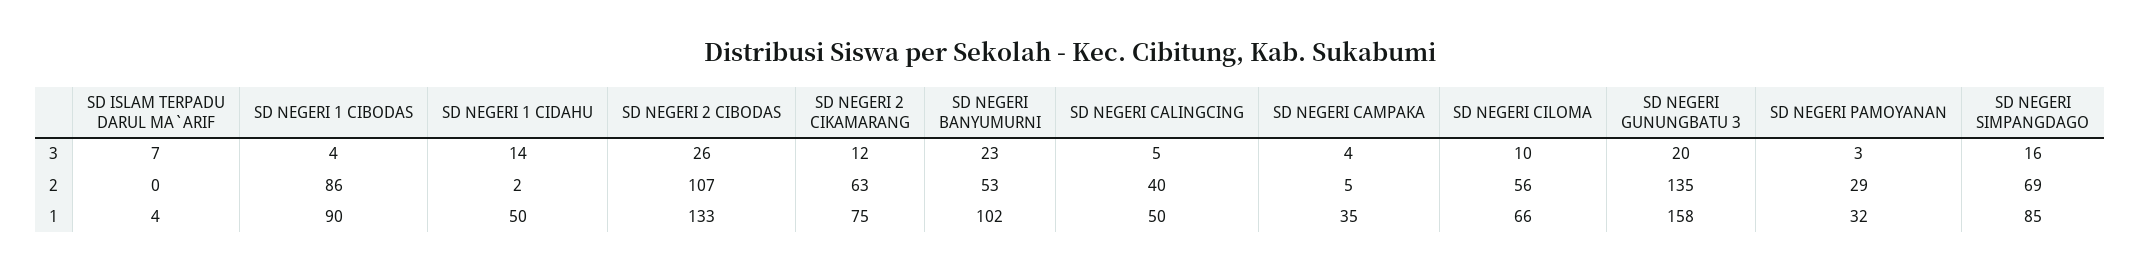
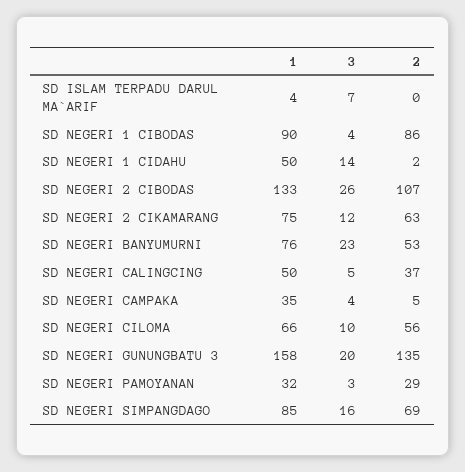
  {
    "SD ISLAM TERPADU DARUL MA`ARIF": {
      "3": 7,
      "2": 0,
      "1": 4
    },
    "SD NEGERI 1 CIBODAS": {
      "3": 4,
      "2": 86,
      "1": 90
    },
    "SD NEGERI 1 CIDAHU": {
      "3": 14,
      "2": 2,
      "1": 50
    },
    "SD NEGERI 2 CIBODAS": {
      "3": 26,
      "2": 107,
      "1": 133
    },
    "SD NEGERI 2 CIKAMARANG": {
      "3": 12,
      "2": 63,
      "1": 75
    },
    "SD NEGERI BANYUMURNI": {
      "3": 23,
      "2": 53,
-     "1": 102
+     "1": 76
    },
    "SD NEGERI CALINGCING": {
      "3": 5,
-     "2": 40,
+     "2": 37,
      "1": 50
    },
    "SD NEGERI CAMPAKA": {
      "3": 4,
      "2": 5,
      "1": 35
    },
    "SD NEGERI CILOMA": {
      "3": 10,
      "2": 56,
      "1": 66
    },
    "SD NEGERI GUNUNGBATU 3": {
      "3": 20,
      "2": 135,
      "1": 158
    },
    "SD NEGERI PAMOYANAN": {
      "3": 3,
      "2": 29,
      "1": 32
    },
    "SD NEGERI SIMPANGDAGO": {
      "3": 16,
      "2": 69,
      "1": 85
    }
  }

